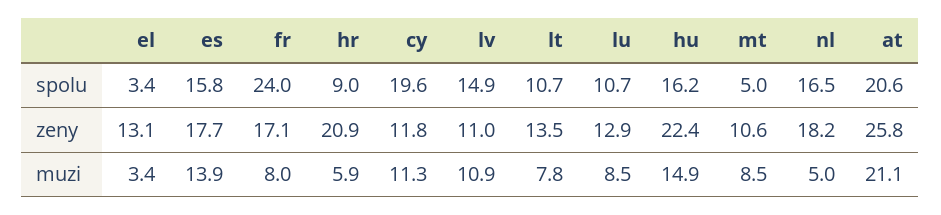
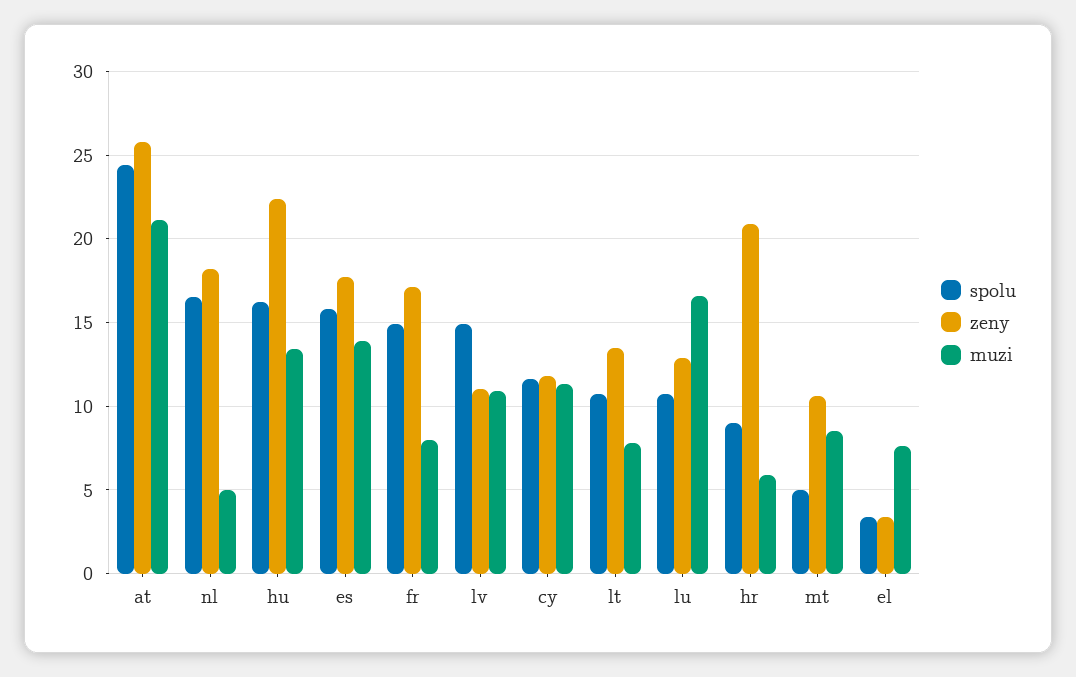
  {
    "spolu": {
      "el": 3.4,
      "es": 15.8,
-     "fr": 24,
+     "fr": 15,
      "hr": 9,
-     "cy": 19.6,
+     "cy": 11.5,
      "lv": 14.9,
      "lt": 10.7,
      "lu": 10.7,
      "hu": 16.2,
      "mt": 5,
      "nl": 16.5,
-     "at": 20.6
+     "at": 24.5
    },
    "zeny": {
-     "el": 13.1,
+     "el": 3.5,
      "es": 17.7,
      "fr": 17.1,
      "hr": 20.9,
      "cy": 11.8,
      "lv": 11,
      "lt": 13.5,
      "lu": 12.9,
      "hu": 22.4,
      "mt": 10.6,
      "nl": 18.2,
      "at": 25.8
    },
    "muzi": {
-     "el": 3.4,
+     "el": 7.5,
      "es": 13.9,
      "fr": 8,
      "hr": 5.9,
      "cy": 11.3,
      "lv": 10.9,
      "lt": 7.8,
-     "lu": 8.5,
+     "lu": 16.5,
-     "hu": 14.9,
+     "hu": 13.5,
      "mt": 8.5,
      "nl": 5,
      "at": 21.1
    }
  }

